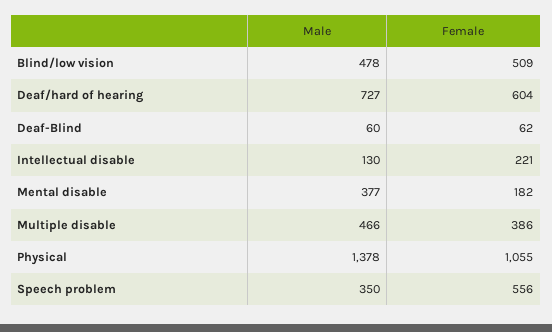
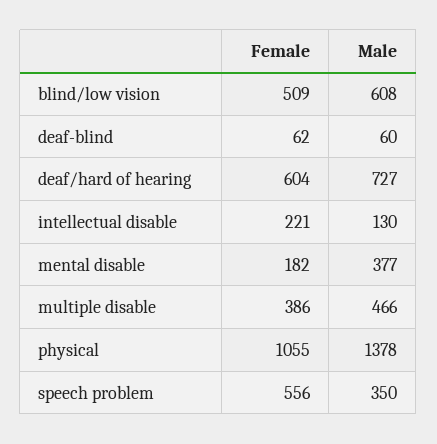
  {
    "Male": {
-     "Blind/low vision": 478,
+     "Blind/low vision": 608,
      "Deaf/hard of hearing": 727,
      "Deaf-Blind": 60,
      "Intellectual disable": 130,
      "Mental disable": 377,
      "Multiple disable": 466,
      "Physical": 1378,
      "Speech problem": 350
    },
    "Female": {
      "Blind/low vision": 509,
      "Deaf/hard of hearing": 604,
      "Deaf-Blind": 62,
      "Intellectual disable": 221,
      "Mental disable": 182,
      "Multiple disable": 386,
      "Physical": 1055,
      "Speech problem": 556
    }
  }

